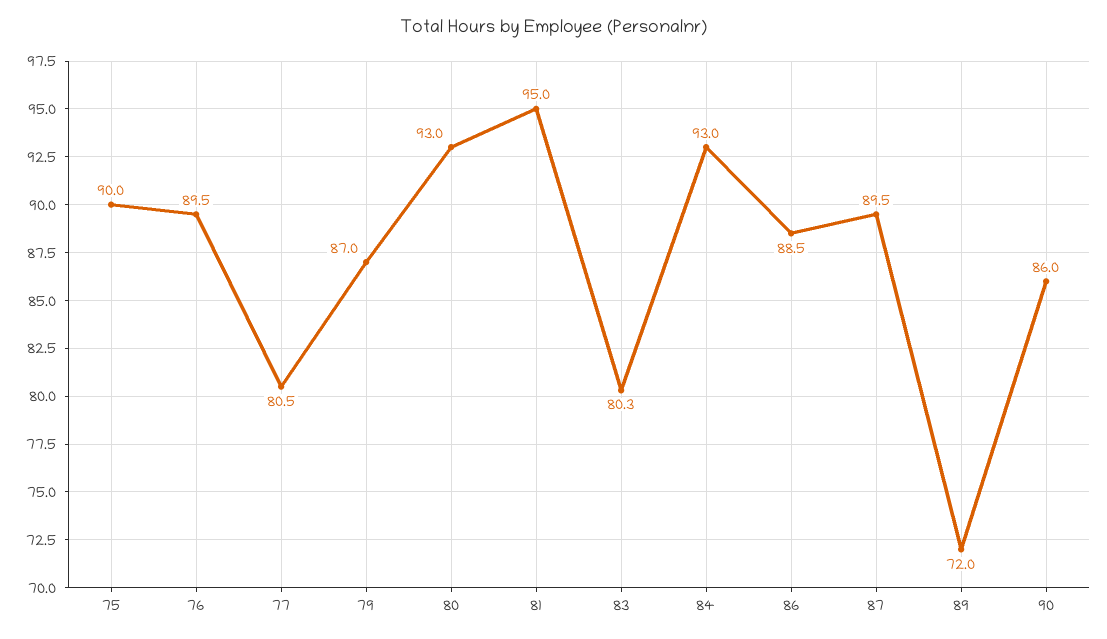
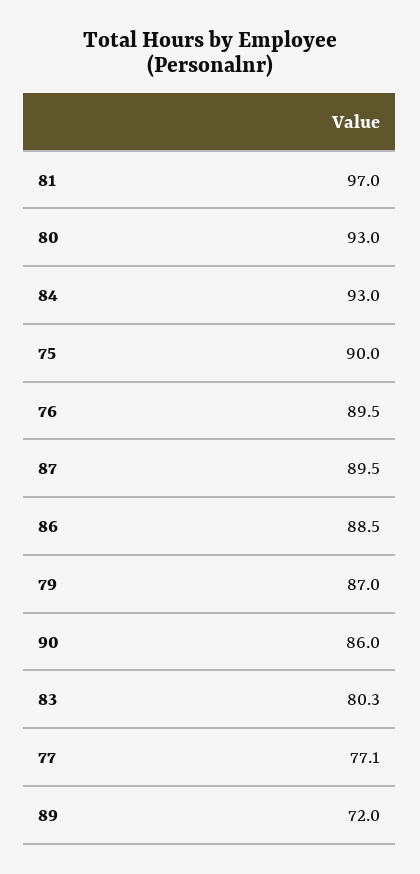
  {
    "75": 90,
    "76": 89.5,
-   "77": 80.5,
+   "77": 77.1,
    "79": 87,
    "80": 93,
-   "81": 95,
+   "81": 97,
    "83": 80.3,
    "84": 93,
    "86": 88.5,
    "87": 89.5,
    "89": 72,
    "90": 86
  }

